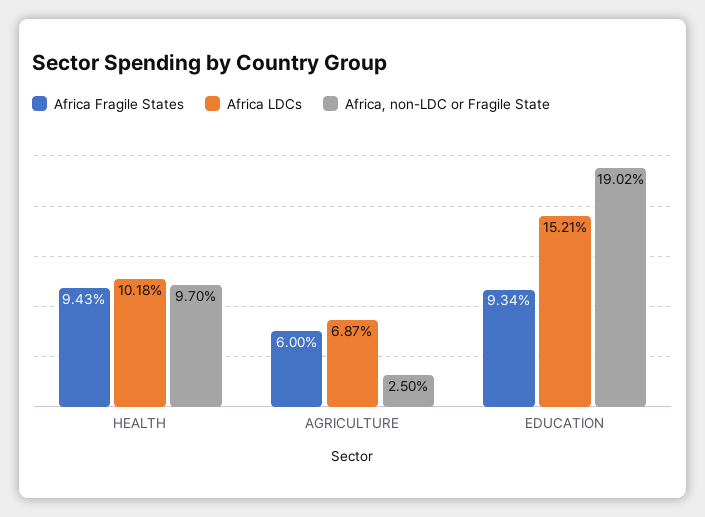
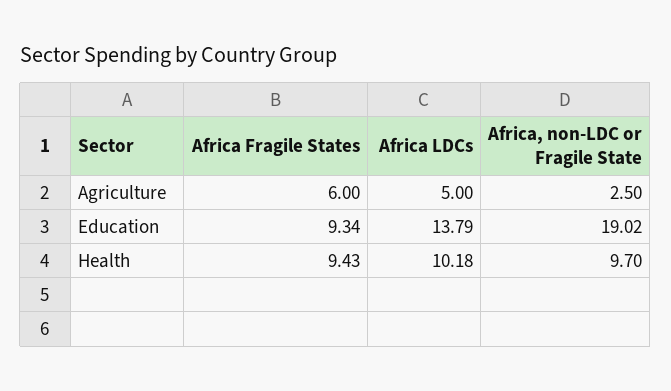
  {
    "Africa Fragile States": {
      "HEALTH": 9.43,
      "AGRICULTURE": 6,
      "EDUCATION": 9.34
    },
    "Africa LDCs": {
      "HEALTH": 10.18,
-     "AGRICULTURE": 6.87,
+     "AGRICULTURE": 5,
-     "EDUCATION": 15.21
+     "EDUCATION": 13.79
    },
    "Africa, non-LDC or Fragile State": {
      "HEALTH": 9.7,
      "AGRICULTURE": 2.5,
      "EDUCATION": 19.02
    }
  }

